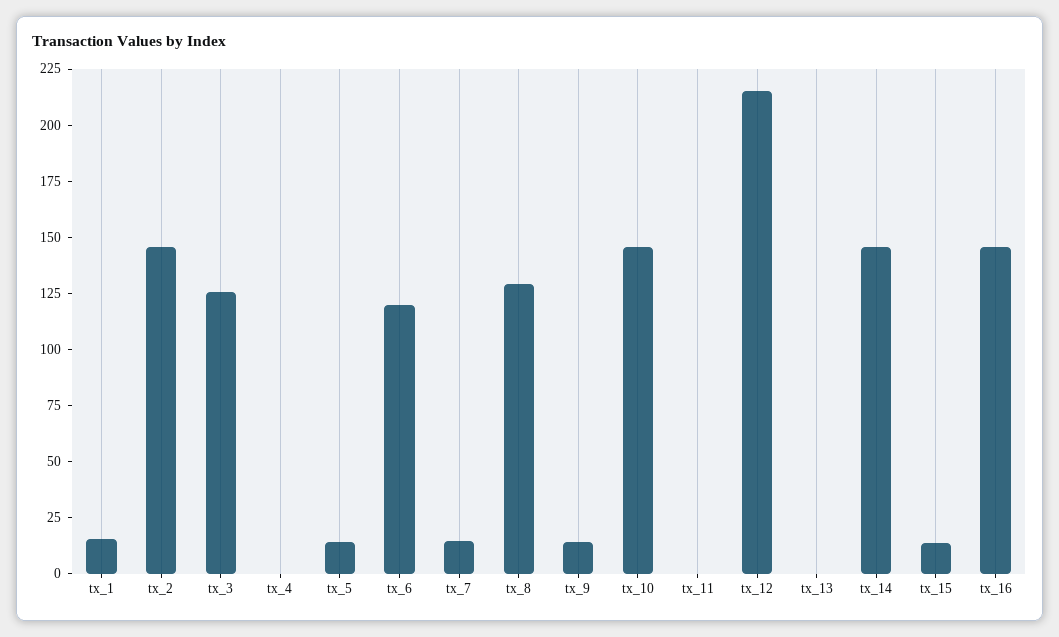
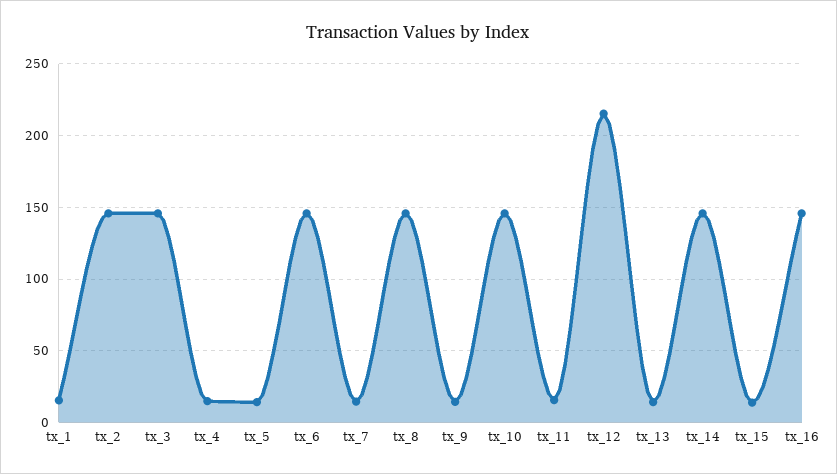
  {
    "tx_1": 15,
    "tx_2": 145,
-   "tx_3": 125,
+   "tx_3": 145,
-   "tx_4": 0,
+   "tx_4": 15,
    "tx_5": 15,
-   "tx_6": 120,
+   "tx_6": 145,
    "tx_7": 15,
-   "tx_8": 130,
+   "tx_8": 145,
    "tx_9": 15,
    "tx_10": 145,
-   "tx_11": 0,
+   "tx_11": 15,
    "tx_12": 215,
-   "tx_13": 0,
+   "tx_13": 15,
    "tx_14": 145,
    "tx_15": 15,
    "tx_16": 145
  }

